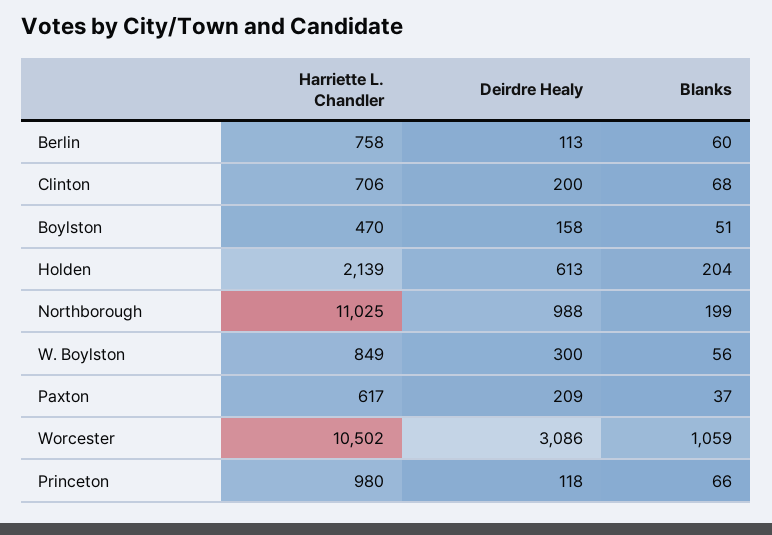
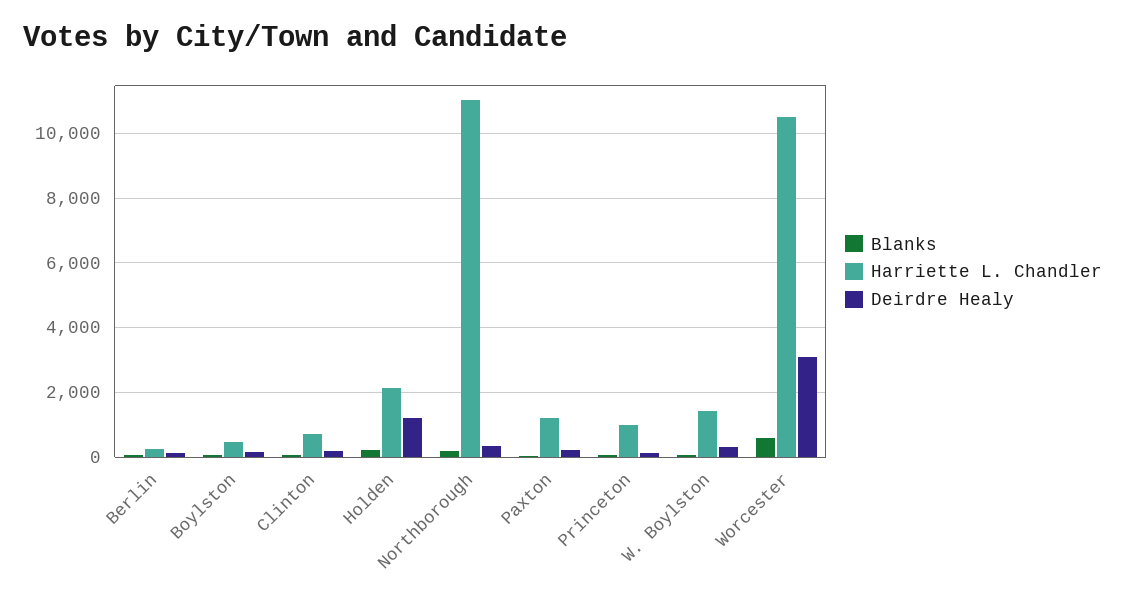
  {
    "Harriette L. Chandler": {
-     "Berlin": 758,
+     "Berlin": 200,
      "Clinton": 706,
      "Boylston": 470,
      "Holden": 2139,
      "Northborough": 11025,
-     "W. Boylston": 849,
+     "W. Boylston": 1400,
-     "Paxton": 617,
+     "Paxton": 1200,
      "Worcester": 10502,
      "Princeton": 980
    },
    "Deirdre Healy": {
      "Berlin": 113,
      "Clinton": 200,
      "Boylston": 158,
-     "Holden": 613,
+     "Holden": 1200,
-     "Northborough": 988,
+     "Northborough": 400,
      "W. Boylston": 300,
      "Paxton": 209,
      "Worcester": 3086,
      "Princeton": 118
    },
    "Blanks": {
      "Berlin": 60,
      "Clinton": 68,
      "Boylston": 51,
      "Holden": 204,
      "Northborough": 199,
      "W. Boylston": 56,
      "Paxton": 37,
-     "Worcester": 1059,
+     "Worcester": 600,
      "Princeton": 66
    }
  }

